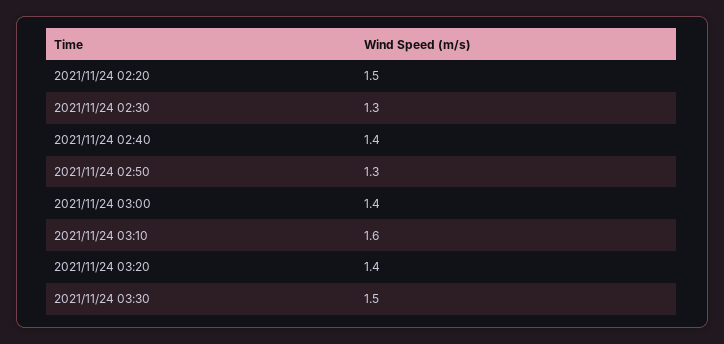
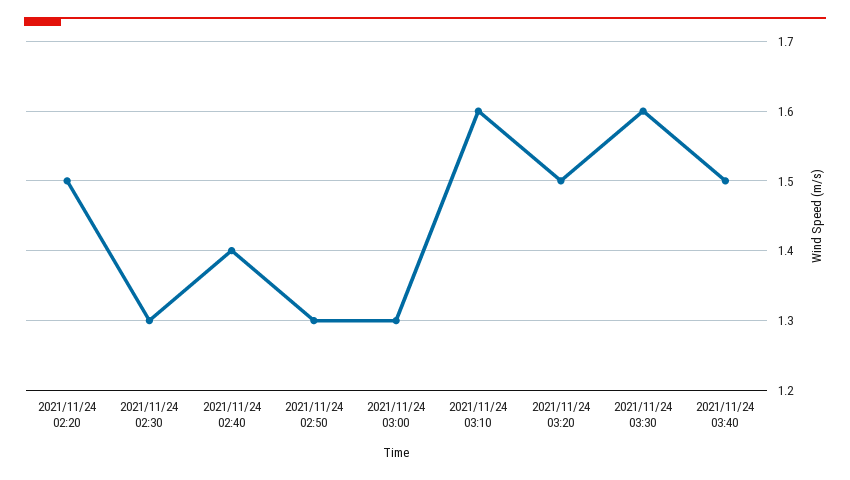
  {
    "2021/11/24 02:20": 1.5,
    "2021/11/24 02:30": 1.3,
    "2021/11/24 02:40": 1.4,
    "2021/11/24 02:50": 1.3,
-   "2021/11/24 03:00": 1.4,
+   "2021/11/24 03:00": 1.3,
    "2021/11/24 03:10": 1.6,
-   "2021/11/24 03:20": 1.4,
+   "2021/11/24 03:20": 1.5,
-   "2021/11/24 03:30": 1.5
+   "2021/11/24 03:30": 1.6,
+   "2021/11/24 03:40": 1.5
  }

